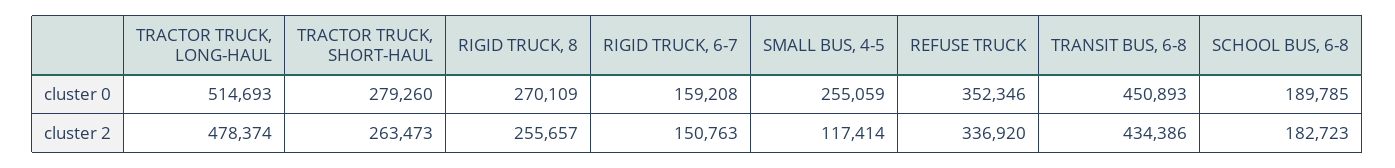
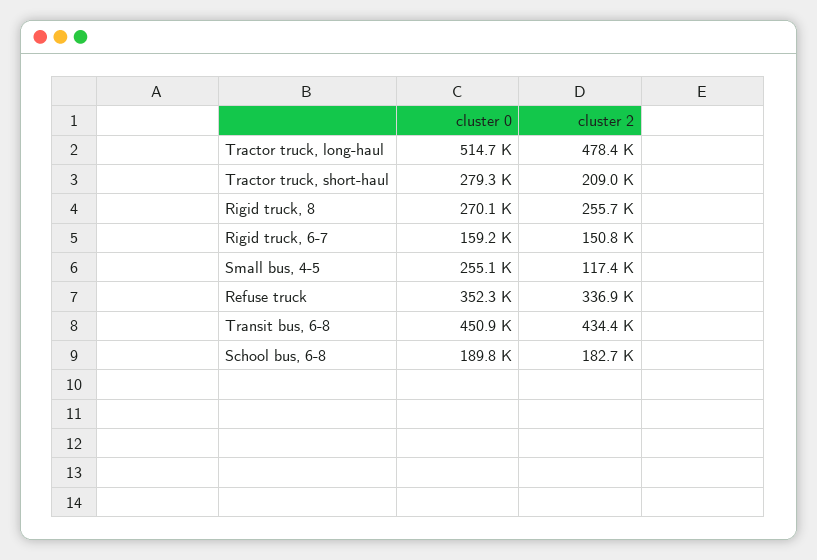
  {
    "TRACTOR TRUCK, LONG-HAUL": {
      "cluster 0": 514693,
      "cluster 2": 478374
    },
    "TRACTOR TRUCK, SHORT-HAUL": {
      "cluster 0": 279260,
-     "cluster 2": 263473
+     "cluster 2": 209000
    },
    "RIGID TRUCK, 8": {
      "cluster 0": 270109,
      "cluster 2": 255657
    },
    "RIGID TRUCK, 6-7": {
      "cluster 0": 159208,
      "cluster 2": 150763
    },
    "SMALL BUS, 4-5": {
      "cluster 0": 255059,
      "cluster 2": 117414
    },
    "REFUSE TRUCK": {
      "cluster 0": 352346,
      "cluster 2": 336920
    },
    "TRANSIT BUS, 6-8": {
      "cluster 0": 450893,
      "cluster 2": 434386
    },
    "SCHOOL BUS, 6-8": {
      "cluster 0": 189785,
      "cluster 2": 182723
    }
  }

